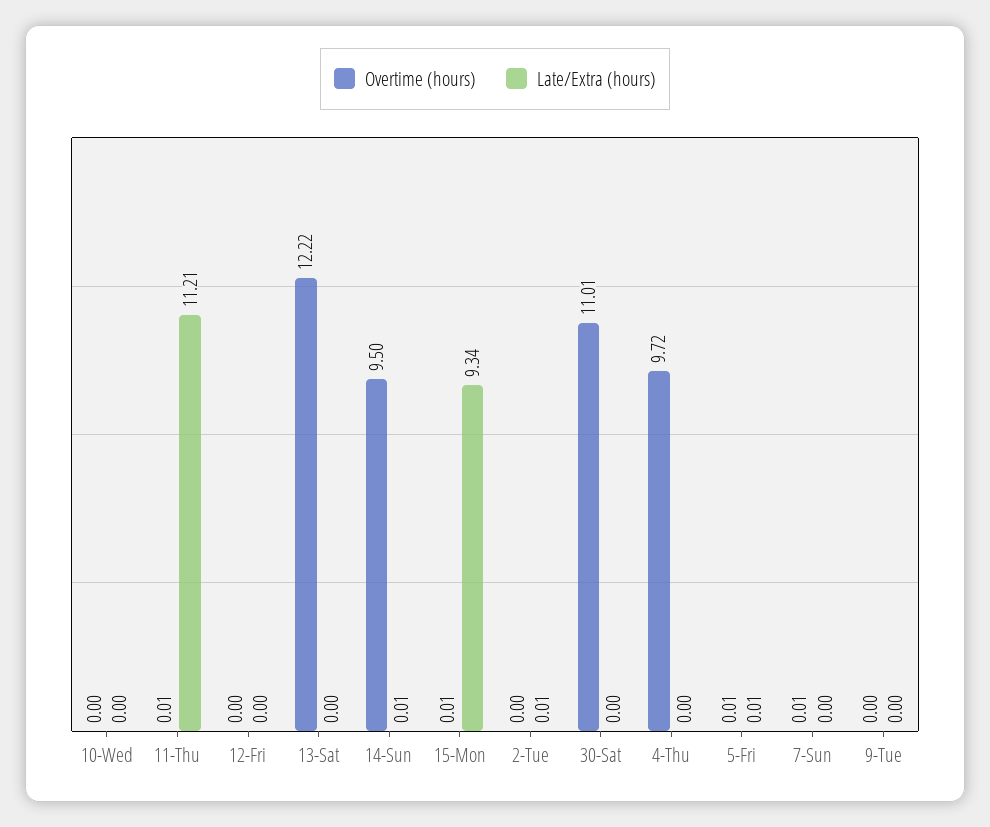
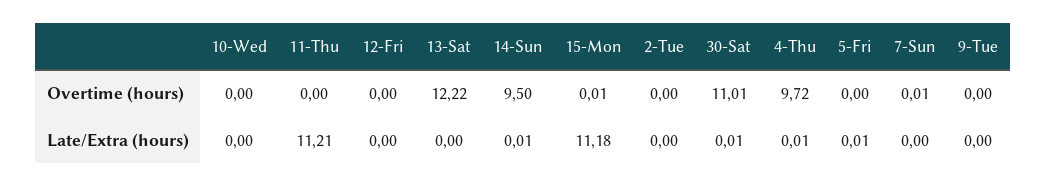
  {
    "Overtime (hours)": {
      "10-Wed": 0,
-     "11-Thu": 0.01,
+     "11-Thu": 0,
      "12-Fri": 0,
      "13-Sat": 12.22,
      "14-Sun": 9.5,
      "15-Mon": 0.01,
      "2-Tue": 0,
      "30-Sat": 11.01,
      "4-Thu": 9.72,
-     "5-Fri": 0.01,
+     "5-Fri": 0,
      "7-Sun": 0.01,
      "9-Tue": 0
    },
    "Late/Extra (hours)": {
      "10-Wed": 0,
      "11-Thu": 11.21,
      "12-Fri": 0,
      "13-Sat": 0,
      "14-Sun": 0.01,
-     "15-Mon": 9.34,
+     "15-Mon": 11.18,
-     "2-Tue": 0.01,
+     "2-Tue": 0,
-     "30-Sat": 0,
+     "30-Sat": 0.01,
-     "4-Thu": 0,
+     "4-Thu": 0.01,
      "5-Fri": 0.01,
      "7-Sun": 0,
      "9-Tue": 0
    }
  }

